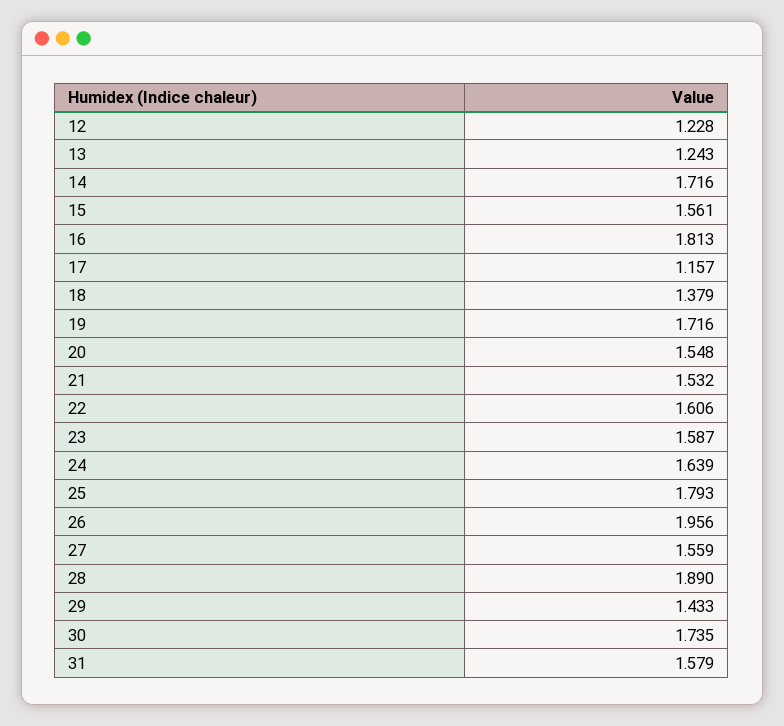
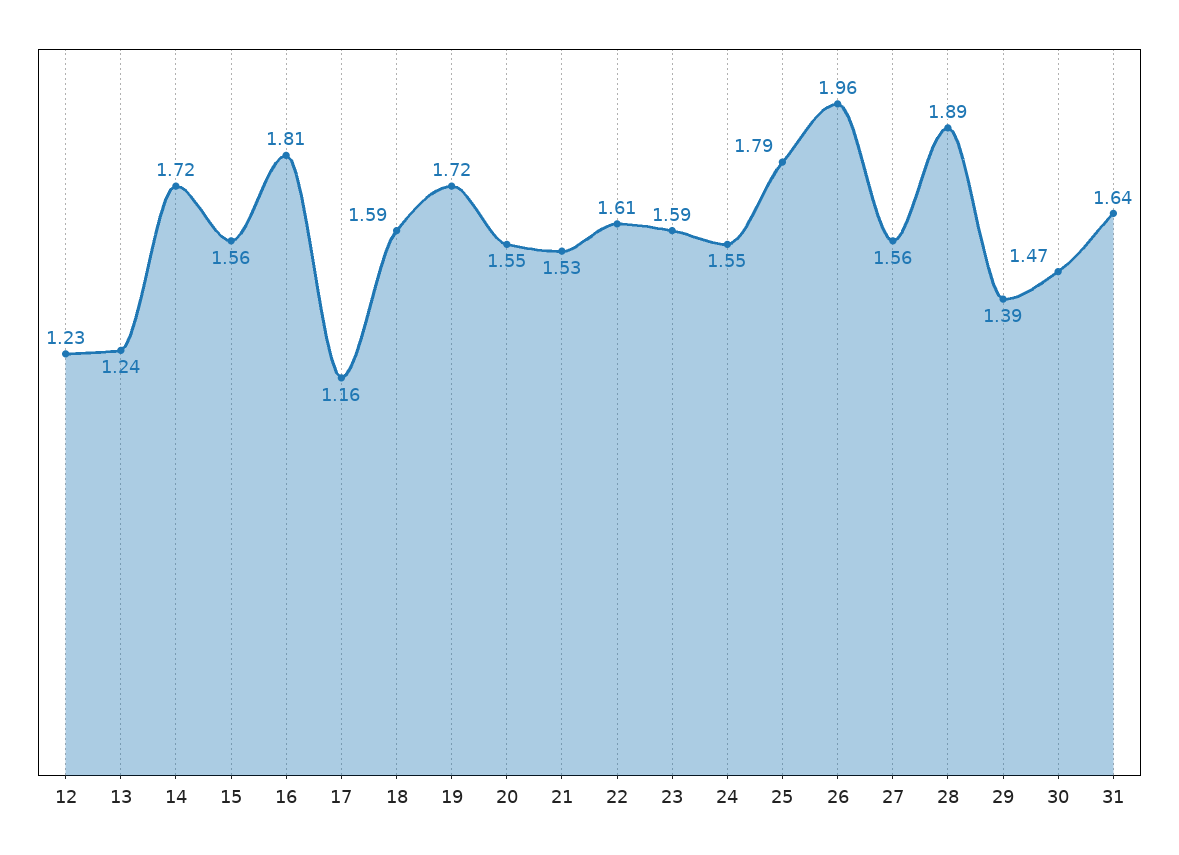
  {
    "12": 1.228,
    "13": 1.243,
    "14": 1.716,
    "15": 1.561,
    "16": 1.813,
    "17": 1.157,
-   "18": 1.379,
+   "18": 1.59,
    "19": 1.716,
    "20": 1.548,
    "21": 1.532,
    "22": 1.606,
    "23": 1.587,
-   "24": 1.639,
+   "24": 1.55,
    "25": 1.793,
    "26": 1.956,
    "27": 1.559,
    "28": 1.89,
-   "29": 1.433,
+   "29": 1.39,
-   "30": 1.735,
+   "30": 1.47,
-   "31": 1.579
+   "31": 1.64
  }

